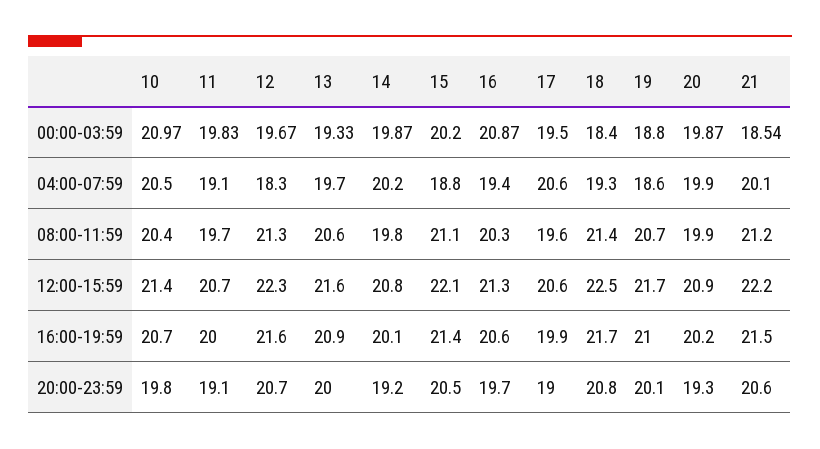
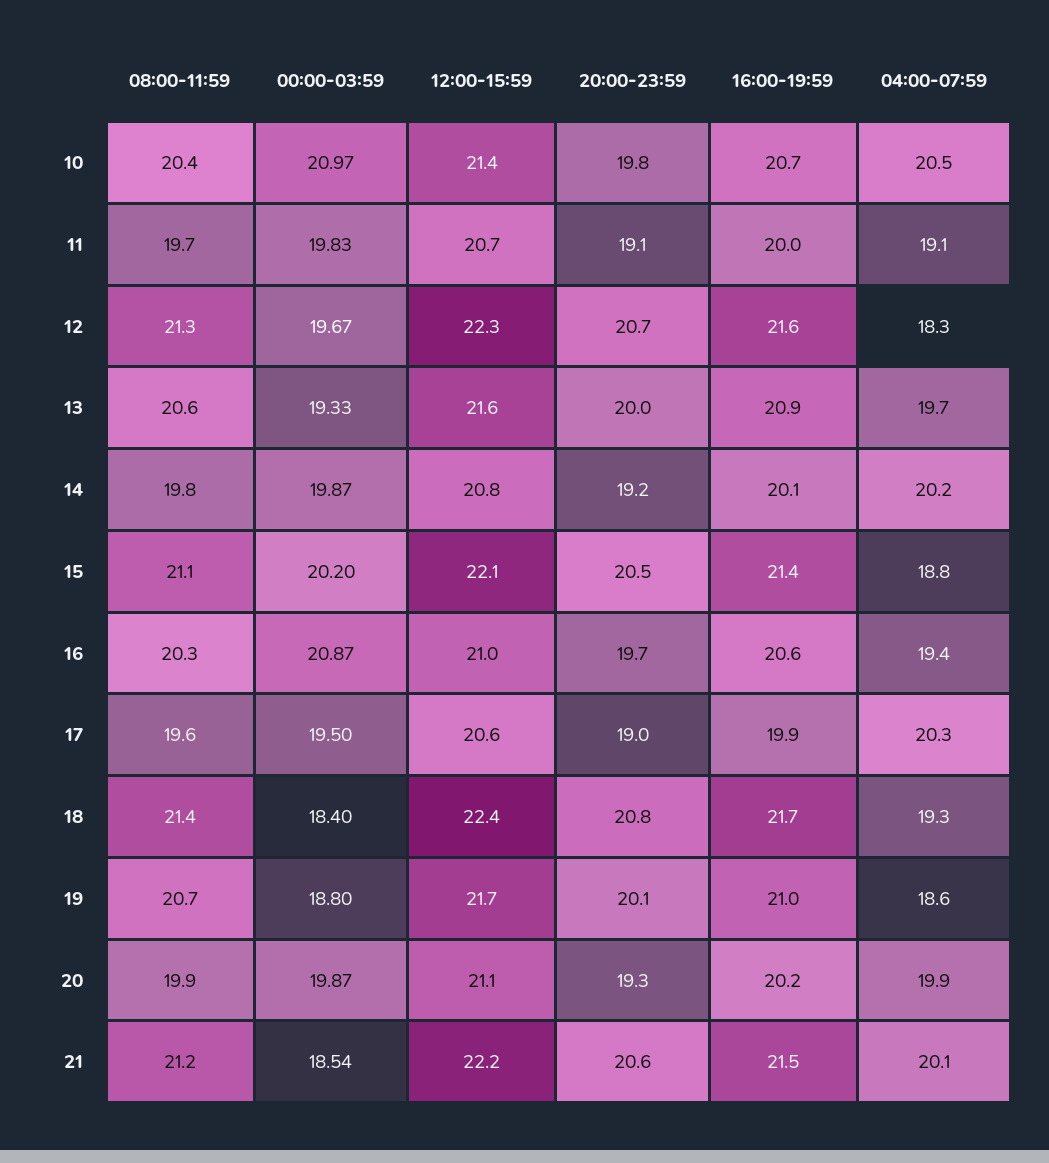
  {
    "10": {
      "00:00-03:59": 20.97,
      "04:00-07:59": 20.5,
      "08:00-11:59": 20.4,
      "12:00-15:59": 21.4,
      "16:00-19:59": 20.7,
      "20:00-23:59": 19.8
    },
    "11": {
      "00:00-03:59": 19.83,
      "04:00-07:59": 19.1,
      "08:00-11:59": 19.7,
      "12:00-15:59": 20.7,
      "16:00-19:59": 20,
      "20:00-23:59": 19.1
    },
    "12": {
      "00:00-03:59": 19.67,
      "04:00-07:59": 18.3,
      "08:00-11:59": 21.3,
      "12:00-15:59": 22.3,
      "16:00-19:59": 21.6,
      "20:00-23:59": 20.7
    },
    "13": {
      "00:00-03:59": 19.33,
      "04:00-07:59": 19.7,
      "08:00-11:59": 20.6,
      "12:00-15:59": 21.6,
      "16:00-19:59": 20.9,
      "20:00-23:59": 20
    },
    "14": {
      "00:00-03:59": 19.87,
      "04:00-07:59": 20.2,
      "08:00-11:59": 19.8,
      "12:00-15:59": 20.8,
      "16:00-19:59": 20.1,
      "20:00-23:59": 19.2
    },
    "15": {
      "00:00-03:59": 20.2,
      "04:00-07:59": 18.8,
      "08:00-11:59": 21.1,
      "12:00-15:59": 22.1,
      "16:00-19:59": 21.4,
      "20:00-23:59": 20.5
    },
    "16": {
      "00:00-03:59": 20.87,
      "04:00-07:59": 19.4,
      "08:00-11:59": 20.3,
-     "12:00-15:59": 21.3,
+     "12:00-15:59": 21,
      "16:00-19:59": 20.6,
      "20:00-23:59": 19.7
    },
    "17": {
      "00:00-03:59": 19.5,
-     "04:00-07:59": 20.6,
+     "04:00-07:59": 20.3,
      "08:00-11:59": 19.6,
      "12:00-15:59": 20.6,
      "16:00-19:59": 19.9,
      "20:00-23:59": 19
    },
    "18": {
      "00:00-03:59": 18.4,
      "04:00-07:59": 19.3,
      "08:00-11:59": 21.4,
-     "12:00-15:59": 22.5,
+     "12:00-15:59": 22.4,
      "16:00-19:59": 21.7,
      "20:00-23:59": 20.8
    },
    "19": {
      "00:00-03:59": 18.8,
      "04:00-07:59": 18.6,
      "08:00-11:59": 20.7,
      "12:00-15:59": 21.7,
      "16:00-19:59": 21,
      "20:00-23:59": 20.1
    },
    "20": {
      "00:00-03:59": 19.87,
      "04:00-07:59": 19.9,
      "08:00-11:59": 19.9,
-     "12:00-15:59": 20.9,
+     "12:00-15:59": 21.1,
      "16:00-19:59": 20.2,
      "20:00-23:59": 19.3
    },
    "21": {
      "00:00-03:59": 18.54,
      "04:00-07:59": 20.1,
      "08:00-11:59": 21.2,
      "12:00-15:59": 22.2,
      "16:00-19:59": 21.5,
      "20:00-23:59": 20.6
    }
  }

